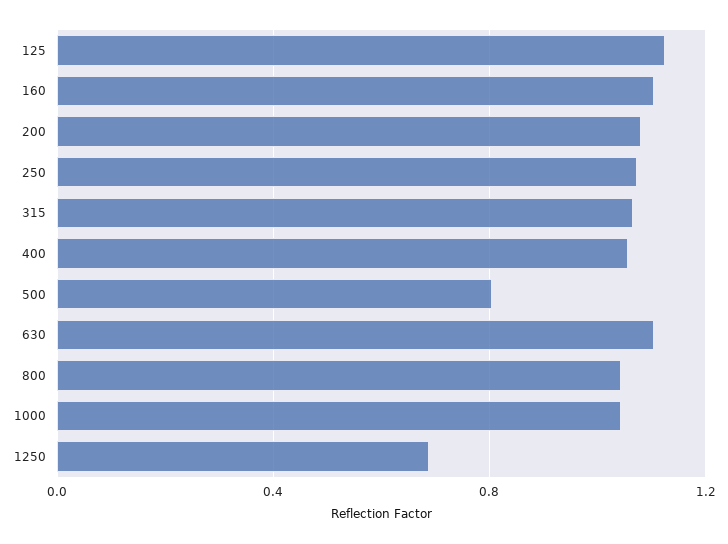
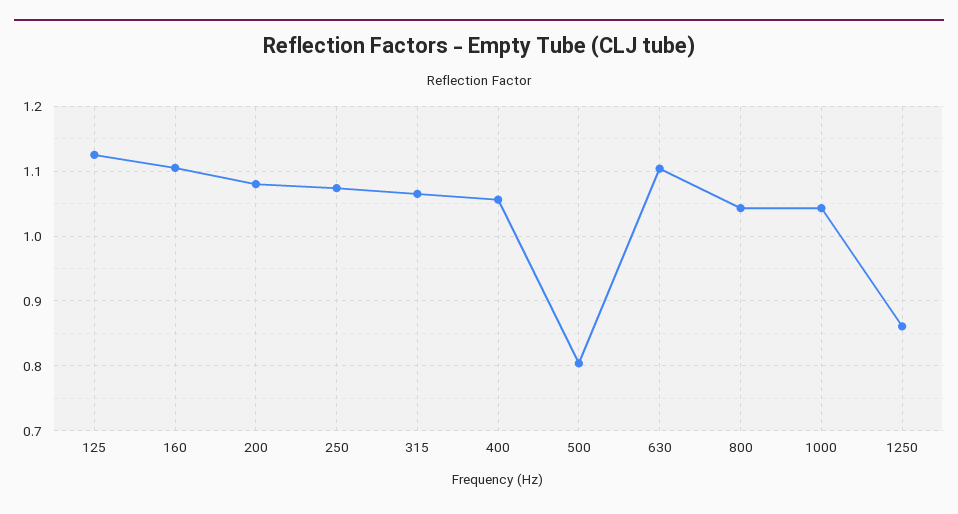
  {
    "125": 1.13,
    "160": 1.11,
    "200": 1.08,
    "250": 1.07,
    "315": 1.07,
    "400": 1.06,
    "500": 0.8,
    "630": 1.1,
    "800": 1.04,
    "1000": 1.04,
-   "1250": 0.7
+   "1250": 0.86
  }

